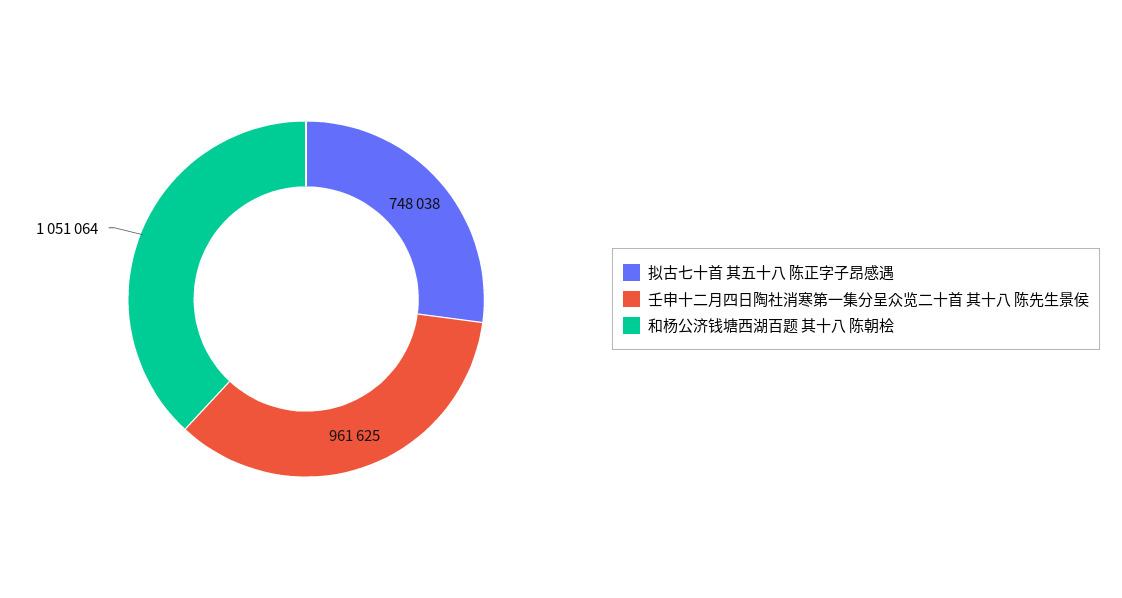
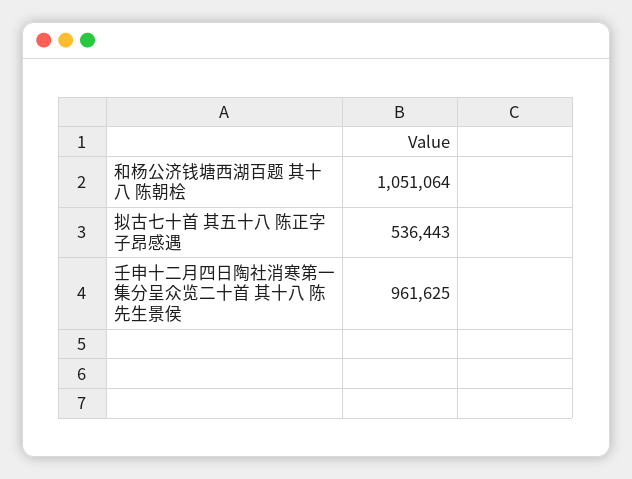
  {
-   "拟古七十首 其五十八 陈正字子昂感遇": 748038,
+   "拟古七十首 其五十八 陈正字子昂感遇": 536443,
    "壬申十二月四日陶社消寒第一集分呈众览二十首 其十八 陈先生景侯": 961625,
    "和杨公济钱塘西湖百题 其十八 陈朝桧": 1051064
  }

